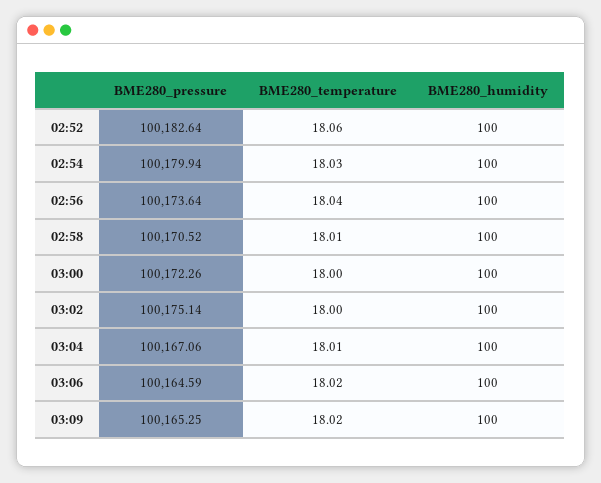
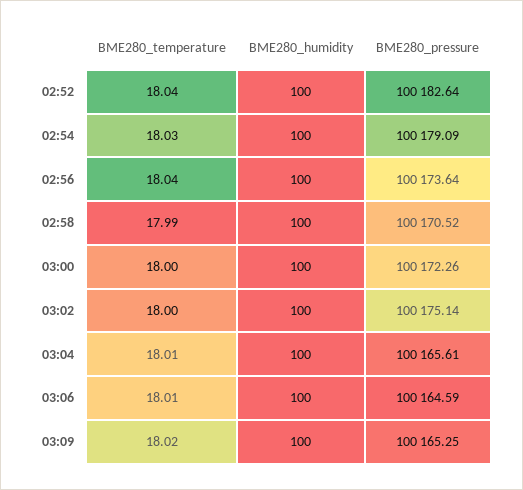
  {
    "BME280_pressure": {
      "02:52": 100182.64,
-     "02:54": 100179.94,
+     "02:54": 100179.09,
      "02:56": 100173.64,
      "02:58": 100170.52,
      "03:00": 100172.26,
      "03:02": 100175.14,
-     "03:04": 100167.06,
+     "03:04": 100165.61,
      "03:06": 100164.59,
      "03:09": 100165.25
    },
    "BME280_temperature": {
-     "02:52": 18.06,
+     "02:52": 18.04,
      "02:54": 18.03,
      "02:56": 18.04,
-     "02:58": 18.01,
+     "02:58": 17.99,
      "03:00": 18,
      "03:02": 18,
      "03:04": 18.01,
-     "03:06": 18.02,
+     "03:06": 18.01,
      "03:09": 18.02
    },
    "BME280_humidity": {
      "02:52": 100,
      "02:54": 100,
      "02:56": 100,
      "02:58": 100,
      "03:00": 100,
      "03:02": 100,
      "03:04": 100,
      "03:06": 100,
      "03:09": 100
    }
  }

